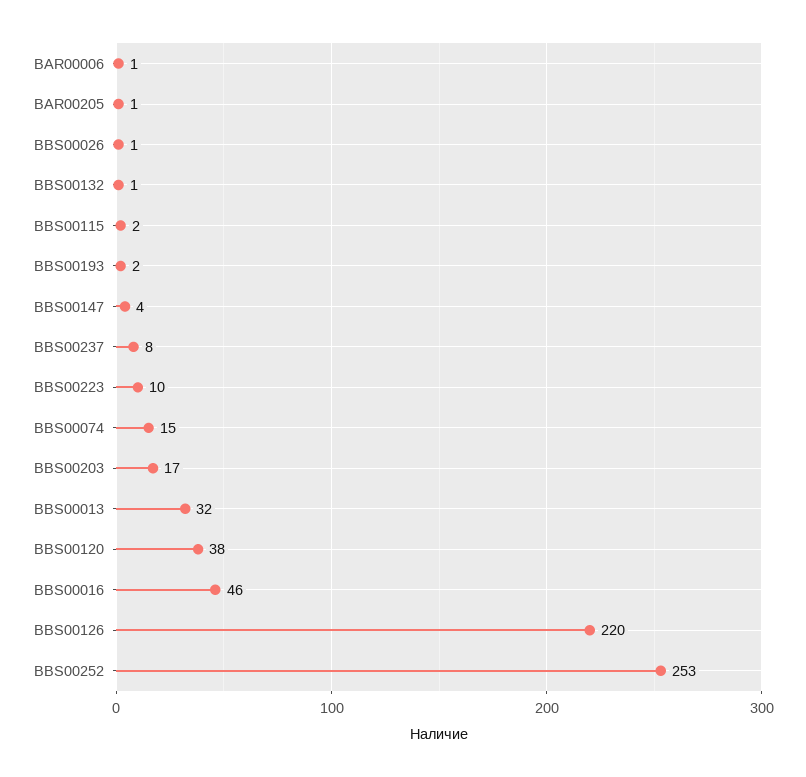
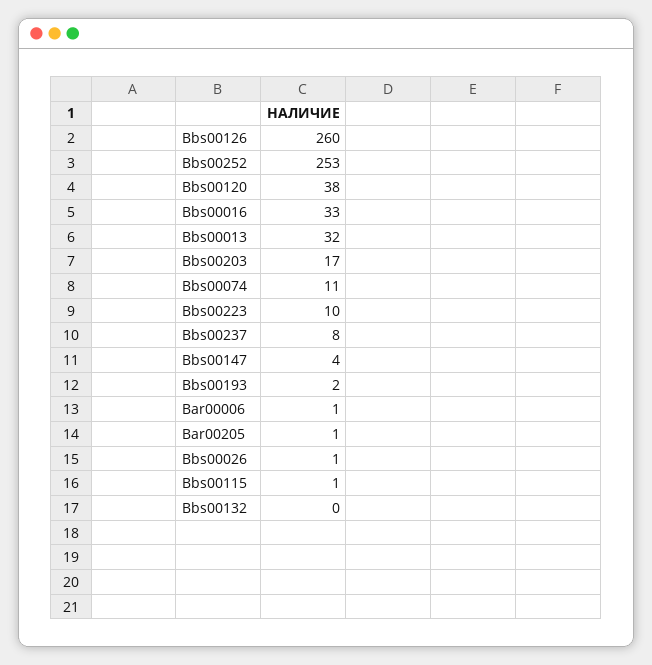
  {
    "BAR00006": 1,
    "BAR00205": 1,
    "BBS00026": 1,
-   "BBS00132": 1,
+   "BBS00132": 0,
-   "BBS00115": 2,
+   "BBS00115": 1,
    "BBS00193": 2,
    "BBS00147": 4,
    "BBS00237": 8,
    "BBS00223": 10,
-   "BBS00074": 15,
+   "BBS00074": 11,
    "BBS00203": 17,
    "BBS00013": 32,
    "BBS00120": 38,
-   "BBS00016": 46,
+   "BBS00016": 33,
-   "BBS00126": 220,
+   "BBS00126": 260,
    "BBS00252": 253
  }

